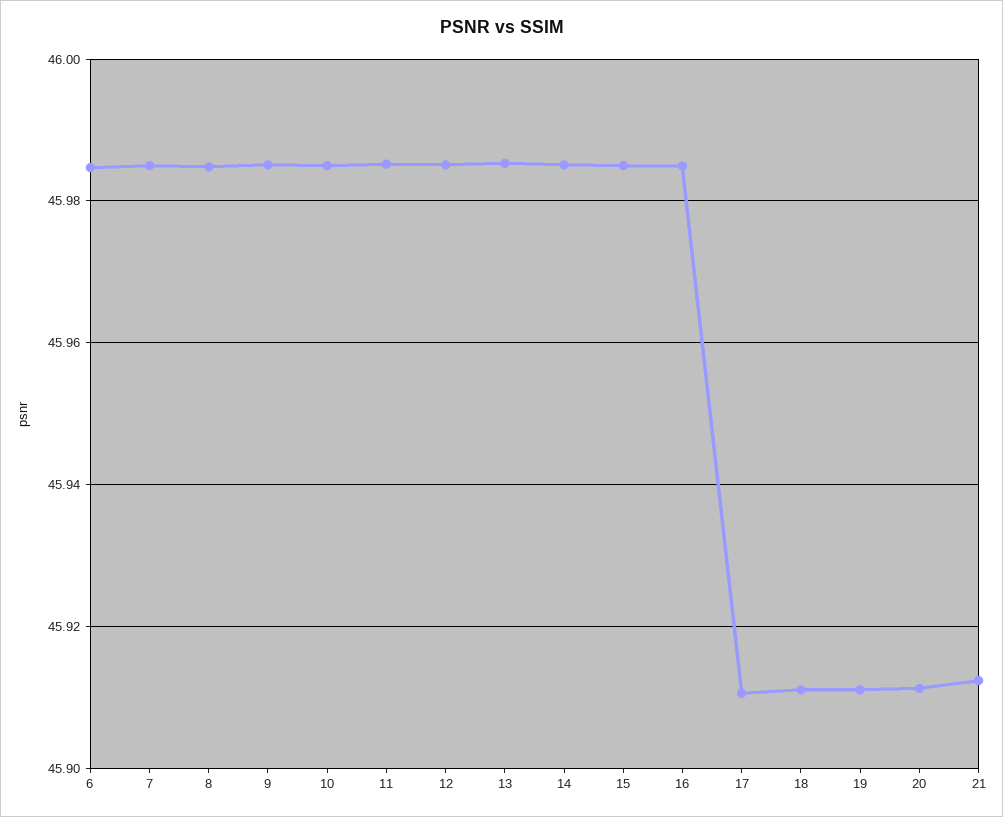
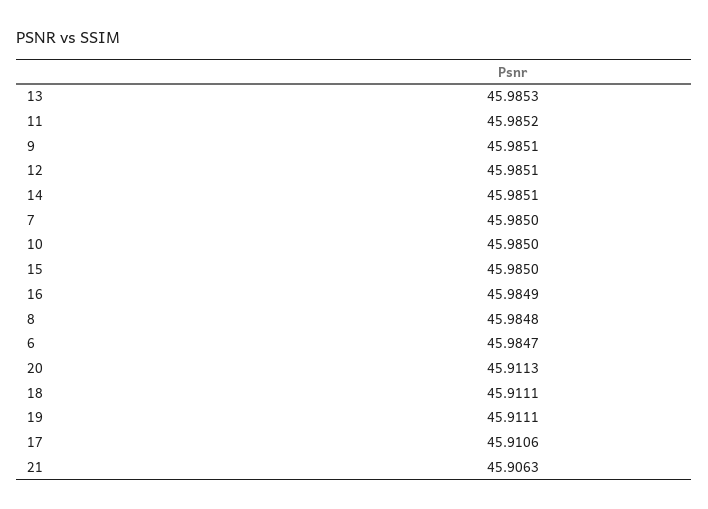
  {
    "6": 45.9847,
    "7": 45.985,
    "8": 45.9848,
    "9": 45.9851,
    "10": 45.985,
    "11": 45.9852,
    "12": 45.9851,
    "13": 45.9853,
    "14": 45.9851,
    "15": 45.985,
    "16": 45.9849,
    "17": 45.9106,
    "18": 45.9111,
    "19": 45.9111,
    "20": 45.9113,
-   "21": 45.912
+   "21": 45.9063
  }

